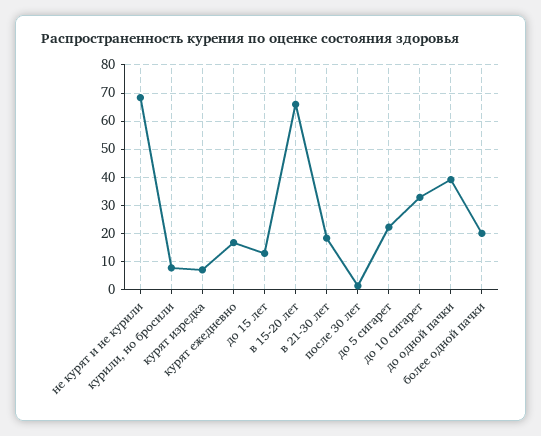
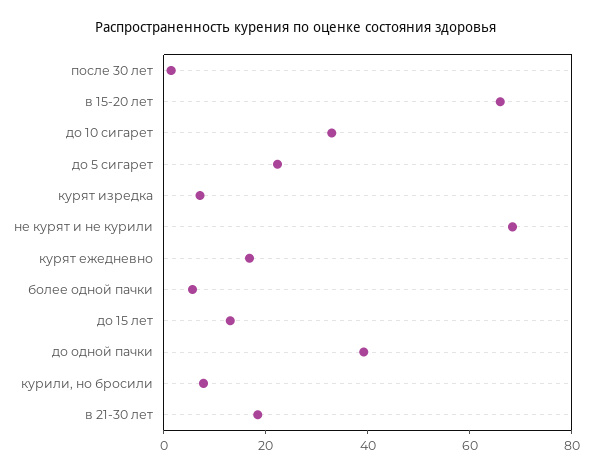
  {
    "не курят и не курили": 67.5,
    "курили, но бросили": 7.5,
    "курят изредка": 7.5,
    "курят ежедневно": 17.5,
    "до 15 лет": 12.5,
    "в 15-20 лет": 65,
    "в 21-30 лет": 17.5,
    "после 30 лет": 2.5,
    "до 5 сигарет": 22.5,
    "до 10 сигарет": 32.5,
    "до одной пачки": 40,
-   "более одной пачки": 20
+   "более одной пачки": 5
  }

